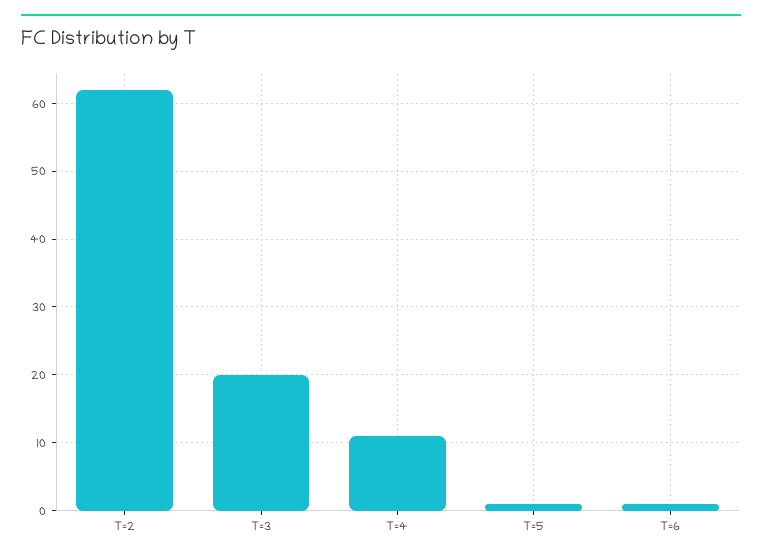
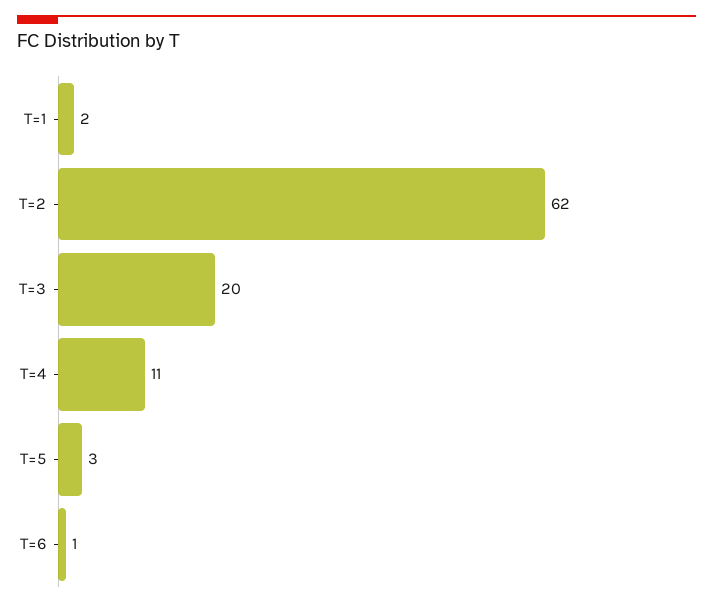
  {
    "T=2": 62,
    "T=3": 20,
    "T=4": 11,
-   "T=5": 1,
+   "T=5": 3,
-   "T=6": 1
+   "T=6": 1,
+   "T=1": 2
  }

